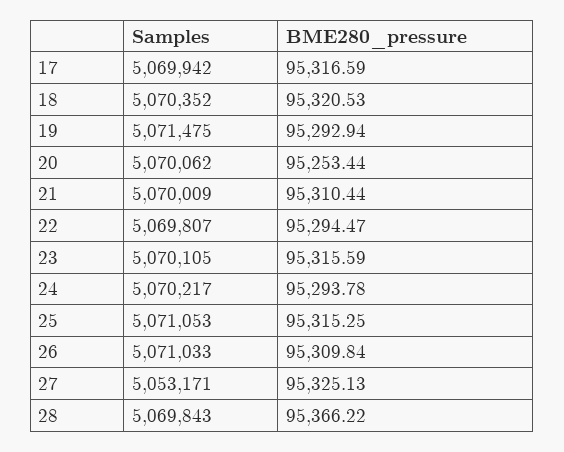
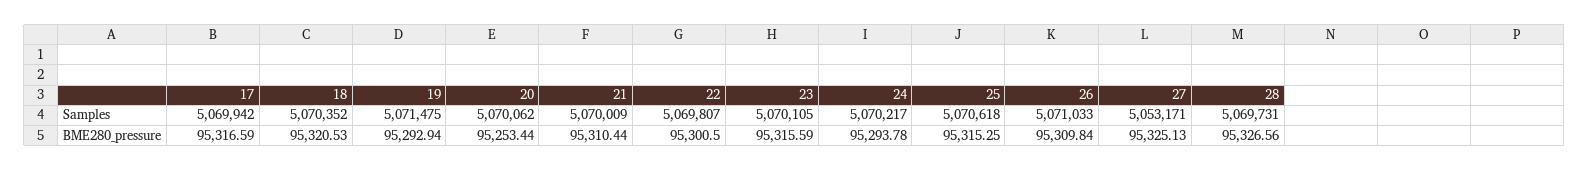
  {
    "Samples": {
      "17": 5069942,
      "18": 5070352,
      "19": 5071475,
      "20": 5070062,
      "21": 5070009,
      "22": 5069807,
      "23": 5070105,
      "24": 5070217,
-     "25": 5071053,
+     "25": 5070618,
      "26": 5071033,
      "27": 5053171,
-     "28": 5069843
+     "28": 5069731
    },
    "BME280_pressure": {
      "17": 95316.59,
      "18": 95320.53,
      "19": 95292.94,
      "20": 95253.44,
      "21": 95310.44,
-     "22": 95294.47,
+     "22": 95300.5,
      "23": 95315.59,
      "24": 95293.78,
      "25": 95315.25,
      "26": 95309.84,
      "27": 95325.13,
-     "28": 95366.22
+     "28": 95326.56
    }
  }

